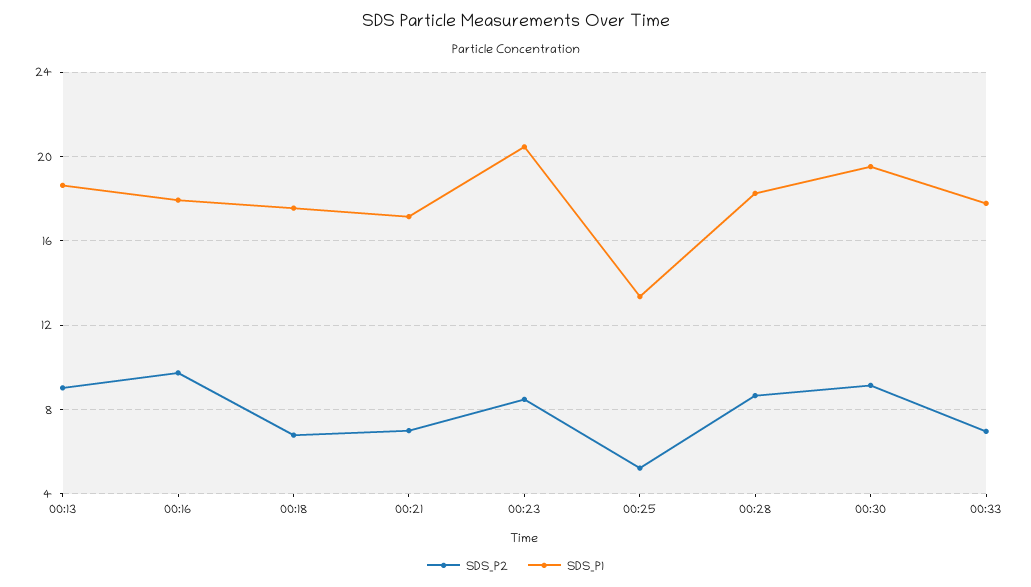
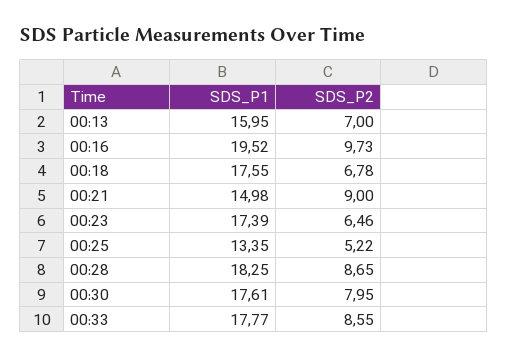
  {
    "SDS_P2": {
-     "00:13": 9,
+     "00:13": 7,
      "00:16": 9.73,
      "00:18": 6.78,
-     "00:21": 7,
+     "00:21": 9,
-     "00:23": 8.5,
+     "00:23": 6.46,
      "00:25": 5.22,
      "00:28": 8.65,
-     "00:30": 9,
+     "00:30": 7.95,
-     "00:33": 7
+     "00:33": 8.55
    },
    "SDS_P1": {
-     "00:13": 18.5,
+     "00:13": 15.95,
-     "00:16": 18,
+     "00:16": 19.52,
      "00:18": 17.55,
-     "00:21": 17,
+     "00:21": 14.98,
-     "00:23": 20.5,
+     "00:23": 17.39,
      "00:25": 13.35,
      "00:28": 18.25,
-     "00:30": 19.5,
+     "00:30": 17.61,
      "00:33": 17.77
    }
  }

